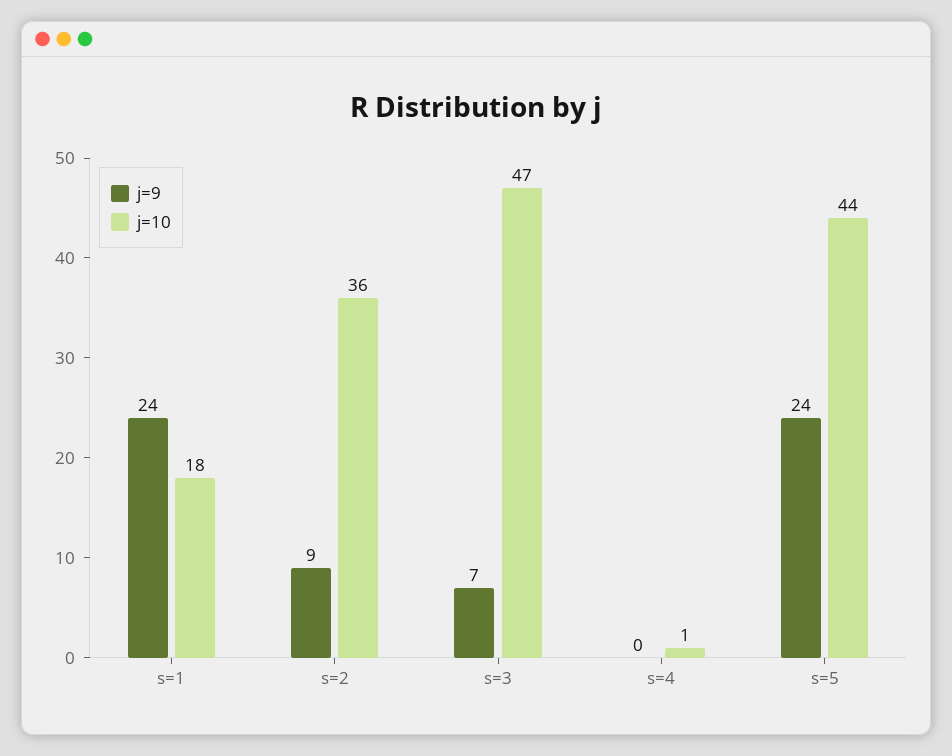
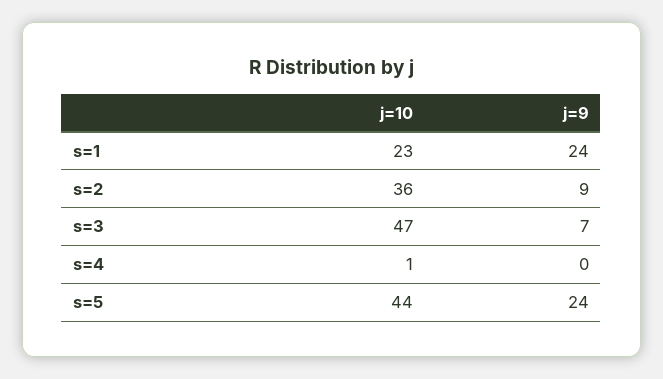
  {
    "j=9": {
      "s=1": 24,
      "s=2": 9,
      "s=3": 7,
      "s=4": 0,
      "s=5": 24
    },
    "j=10": {
-     "s=1": 18,
+     "s=1": 23,
      "s=2": 36,
      "s=3": 47,
      "s=4": 1,
      "s=5": 44
    }
  }

